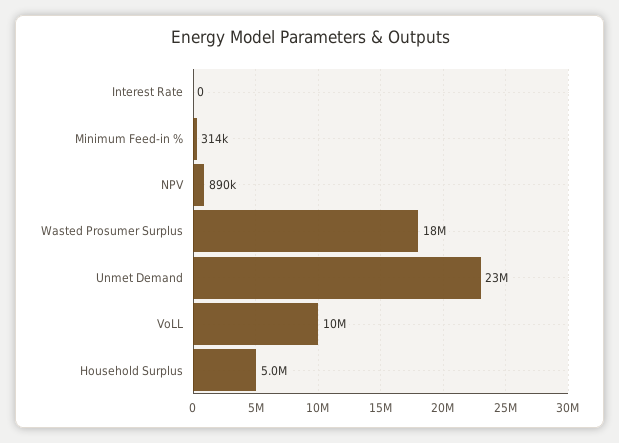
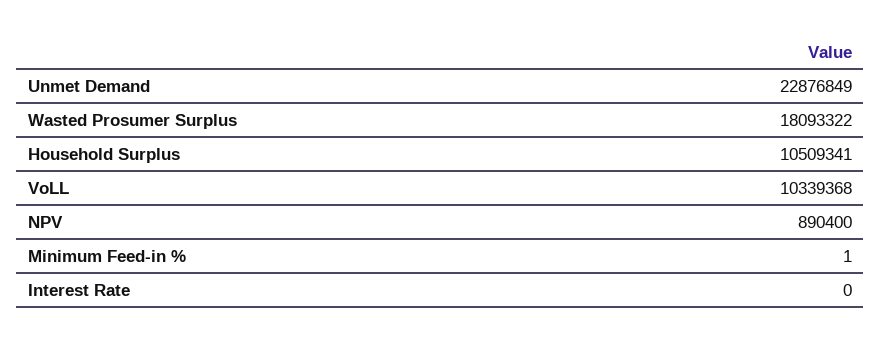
  {
    "Interest Rate": 0,
-   "Minimum Feed-in %": 314000,
+   "Minimum Feed-in %": 1,
    "NPV": 890400,
    "Wasted Prosumer Surplus": 18093322,
    "Unmet Demand": 22876849,
    "VoLL": 10339368,
-   "Household Surplus": 5000000
+   "Household Surplus": 10509341
  }

